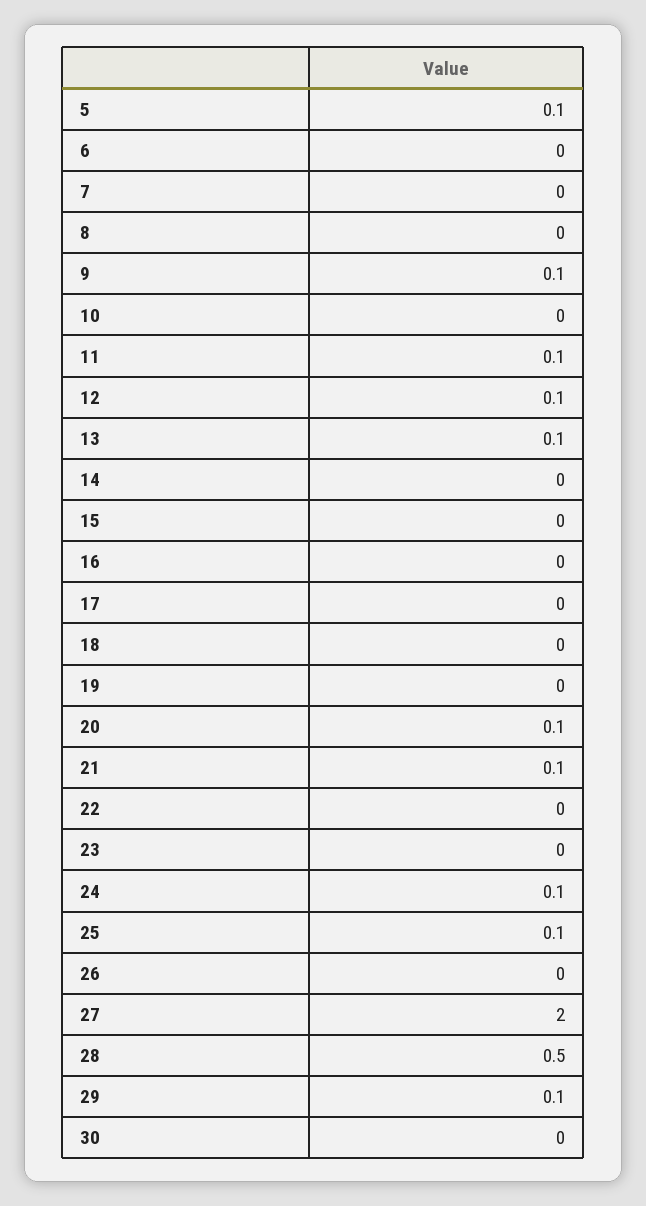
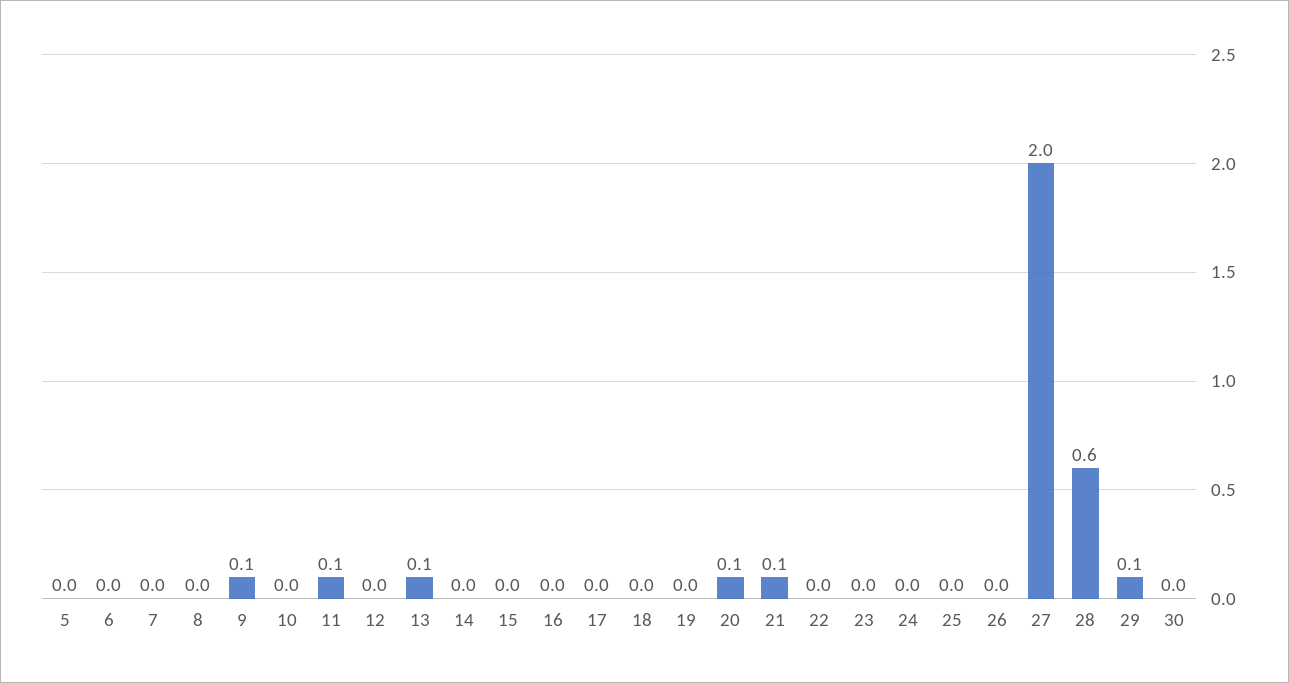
  {
-   "5": 0.1,
+   "5": 0,
    "6": 0,
    "7": 0,
    "8": 0,
    "9": 0.1,
    "10": 0,
    "11": 0.1,
-   "12": 0.1,
+   "12": 0,
    "13": 0.1,
    "14": 0,
    "15": 0,
    "16": 0,
    "17": 0,
    "18": 0,
    "19": 0,
    "20": 0.1,
    "21": 0.1,
    "22": 0,
    "23": 0,
-   "24": 0.1,
+   "24": 0,
-   "25": 0.1,
+   "25": 0,
    "26": 0,
    "27": 2,
-   "28": 0.5,
+   "28": 0.6,
    "29": 0.1,
    "30": 0
  }

